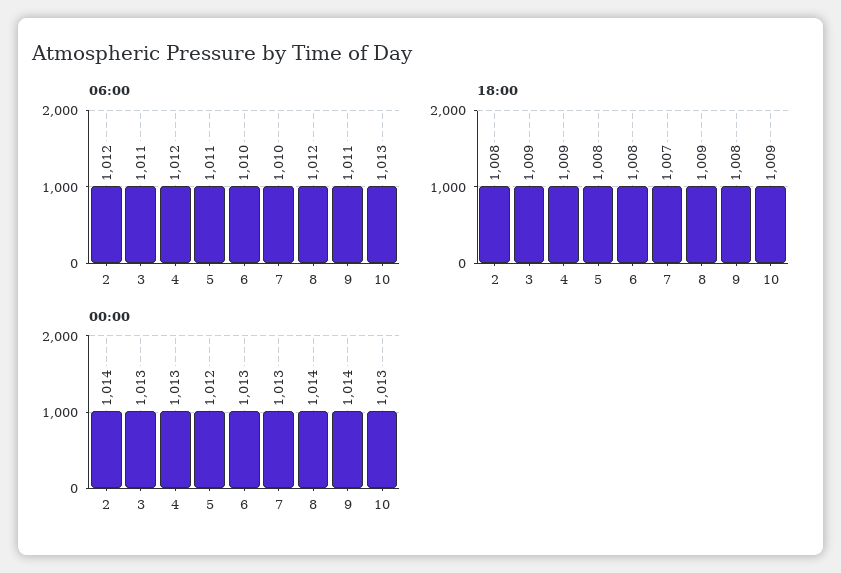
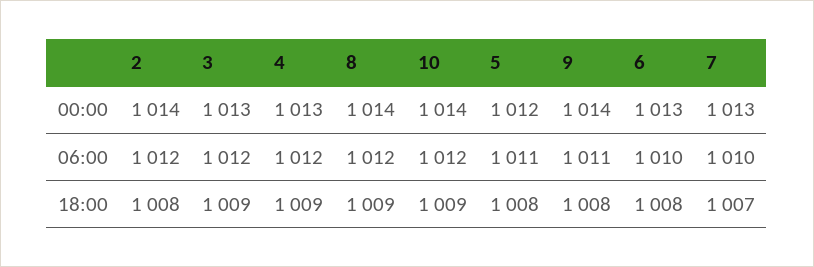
  {
    "06:00": {
      "2": 1012,
-     "3": 1011,
+     "3": 1012,
      "4": 1012,
      "5": 1011,
      "6": 1010,
      "7": 1010,
      "8": 1012,
      "9": 1011,
-     "10": 1013
+     "10": 1012
    },
    "18:00": {
      "2": 1008,
      "3": 1009,
      "4": 1009,
      "5": 1008,
      "6": 1008,
      "7": 1007,
      "8": 1009,
      "9": 1008,
      "10": 1009
    },
    "00:00": {
      "2": 1014,
      "3": 1013,
      "4": 1013,
      "5": 1012,
      "6": 1013,
      "7": 1013,
      "8": 1014,
      "9": 1014,
-     "10": 1013
+     "10": 1014
    }
  }

